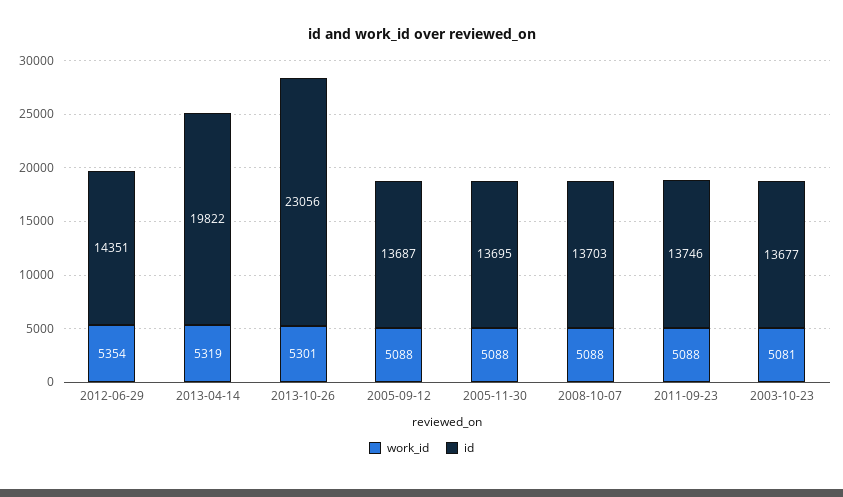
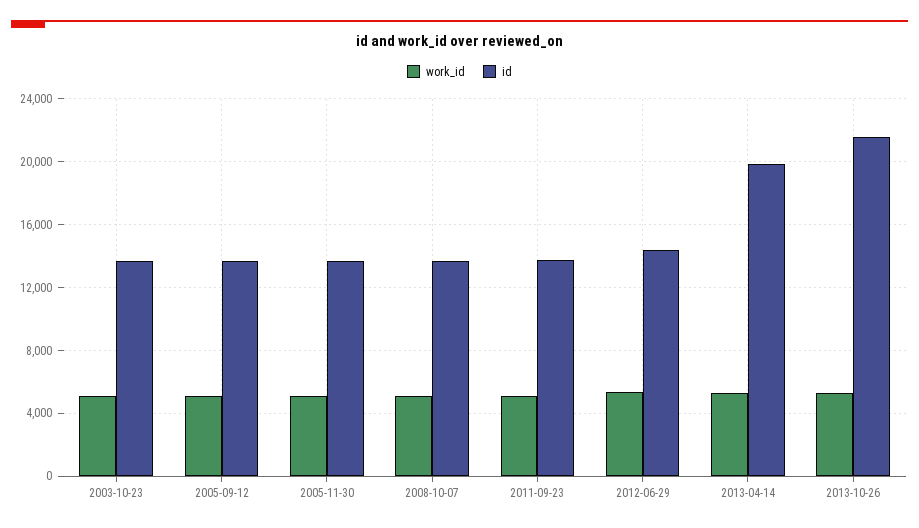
  {
    "work_id": {
      "2012-06-29": 5354,
      "2013-04-14": 5319,
      "2013-10-26": 5301,
      "2005-09-12": 5088,
      "2005-11-30": 5088,
      "2008-10-07": 5088,
      "2011-09-23": 5088,
      "2003-10-23": 5081
    },
    "id": {
      "2012-06-29": 14351,
      "2013-04-14": 19822,
-     "2013-10-26": 23056,
+     "2013-10-26": 21500,
      "2005-09-12": 13687,
      "2005-11-30": 13695,
      "2008-10-07": 13703,
      "2011-09-23": 13746,
      "2003-10-23": 13677
    }
  }

